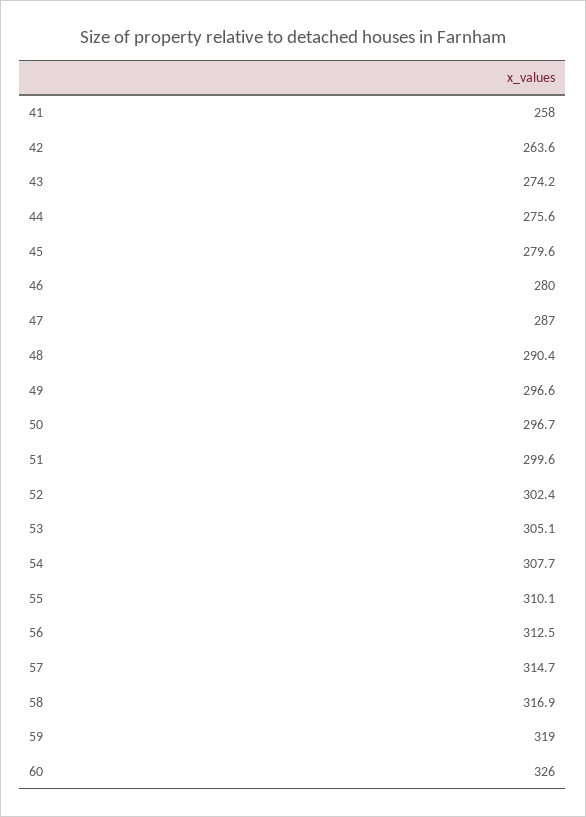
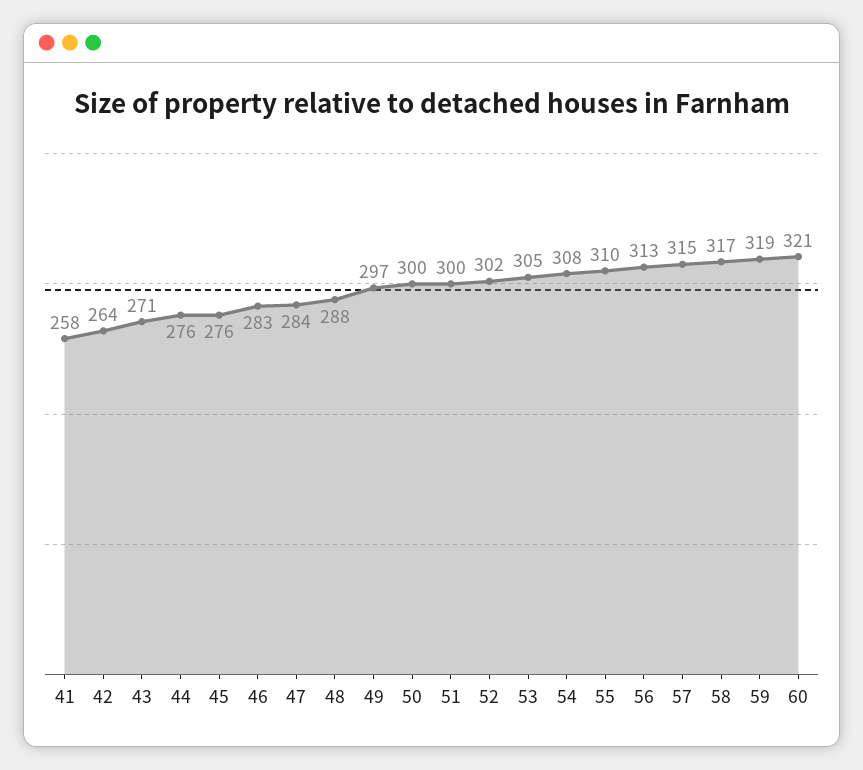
  {
    "41": 258,
    "42": 263.6,
-   "43": 274.2,
+   "43": 271,
    "44": 275.6,
-   "45": 279.6,
+   "45": 276,
-   "46": 280,
+   "46": 283,
-   "47": 287,
+   "47": 284,
-   "48": 290.4,
+   "48": 288,
    "49": 296.6,
-   "50": 296.7,
+   "50": 300,
    "51": 299.6,
    "52": 302.4,
    "53": 305.1,
    "54": 307.7,
    "55": 310.1,
    "56": 312.5,
    "57": 314.7,
    "58": 316.9,
    "59": 319,
-   "60": 326
+   "60": 321
  }

